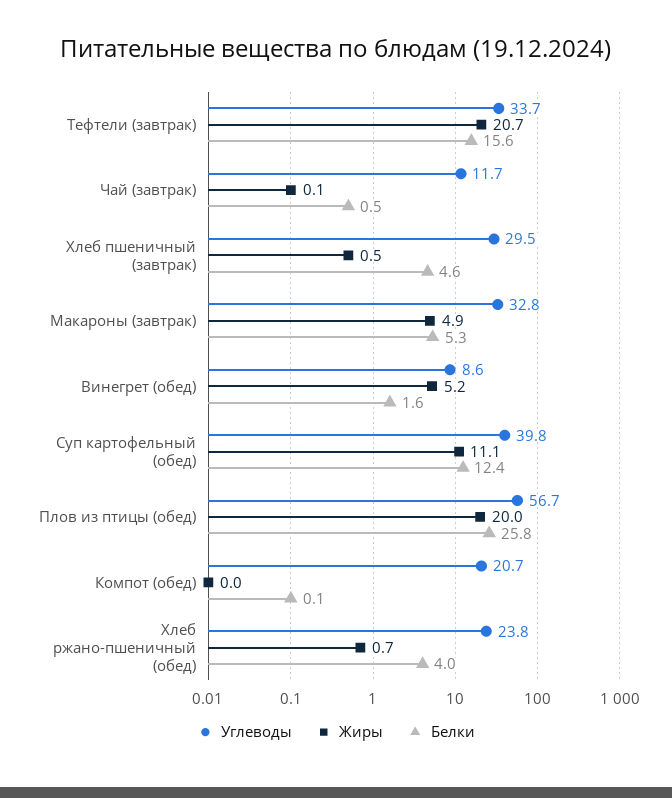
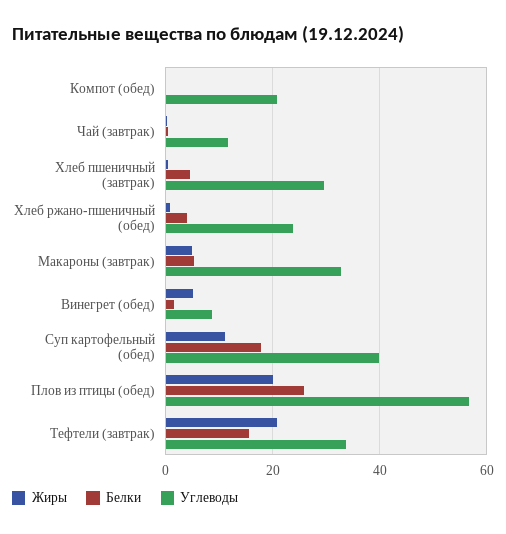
  {
    "Углеводы": {
      "Тефтели (завтрак)": 33.7,
      "Чай (завтрак)": 11.7,
      "Хлеб пшеничный (завтрак)": 29.5,
      "Макароны (завтрак)": 32.8,
      "Винегрет (обед)": 8.6,
      "Суп картофельный (обед)": 39.8,
      "Плов из птицы (обед)": 56.7,
      "Компот (обед)": 20.7,
      "Хлеб ржано-пшеничный (обед)": 23.8
    },
    "Жиры": {
      "Тефтели (завтрак)": 20.7,
      "Чай (завтрак)": 0.1,
      "Хлеб пшеничный (завтрак)": 0.5,
      "Макароны (завтрак)": 4.9,
      "Винегрет (обед)": 5.2,
      "Суп картофельный (обед)": 11.1,
      "Плов из птицы (обед)": 20,
      "Компот (обед)": 0,
      "Хлеб ржано-пшеничный (обед)": 0.7
    },
    "Белки": {
      "Тефтели (завтрак)": 15.6,
      "Чай (завтрак)": 0.5,
      "Хлеб пшеничный (завтрак)": 4.6,
      "Макароны (завтрак)": 5.3,
      "Винегрет (обед)": 1.6,
-     "Суп картофельный (обед)": 12.4,
+     "Суп картофельный (обед)": 18,
      "Плов из птицы (обед)": 25.8,
      "Компот (обед)": 0.1,
      "Хлеб ржано-пшеничный (обед)": 4
    }
  }

